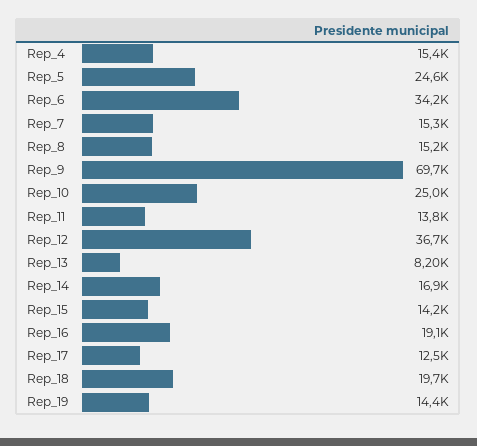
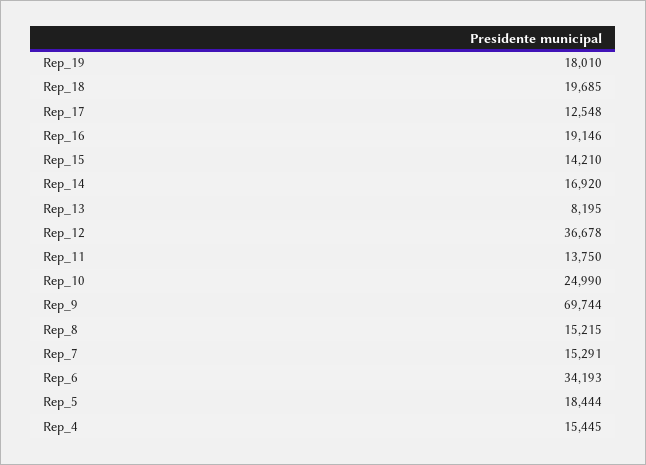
  {
    "Rep_4": 15445,
-   "Rep_5": 24600,
+   "Rep_5": 18444,
    "Rep_6": 34193,
    "Rep_7": 15291,
    "Rep_8": 15215,
    "Rep_9": 69744,
    "Rep_10": 24990,
    "Rep_11": 13750,
    "Rep_12": 36678,
    "Rep_13": 8195,
    "Rep_14": 16920,
    "Rep_15": 14210,
    "Rep_16": 19146,
    "Rep_17": 12548,
    "Rep_18": 19685,
-   "Rep_19": 14400
+   "Rep_19": 18010
  }

